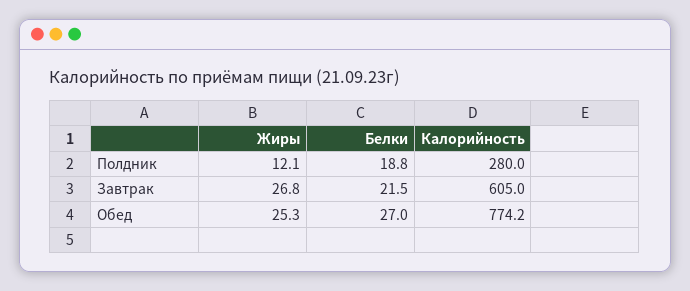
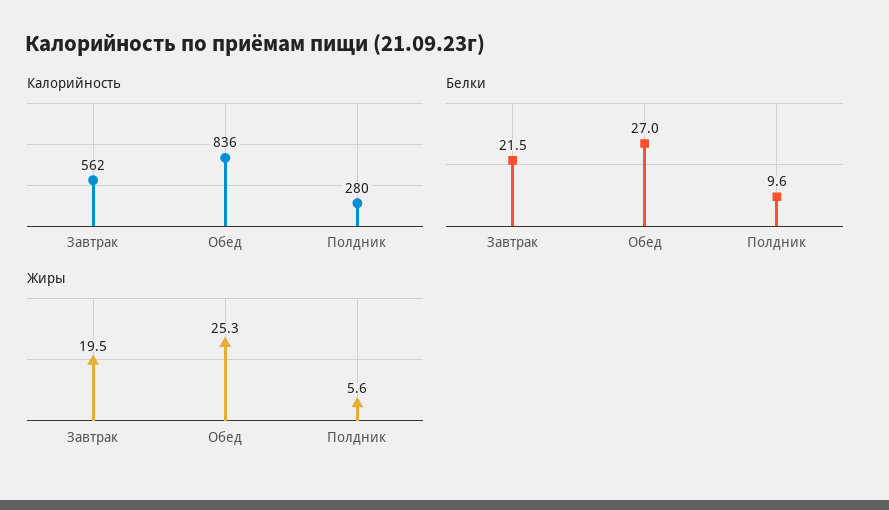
  {
    "Жиры": {
-     "Полдник": 12.1,
+     "Полдник": 5.6,
-     "Завтрак": 26.8,
+     "Завтрак": 19.5,
      "Обед": 25.3
    },
    "Белки": {
-     "Полдник": 18.8,
+     "Полдник": 9.6,
      "Завтрак": 21.5,
      "Обед": 27
    },
    "Калорийность": {
      "Полдник": 280,
-     "Завтрак": 605,
+     "Завтрак": 562,
-     "Обед": 774.2
+     "Обед": 836
    }
  }

